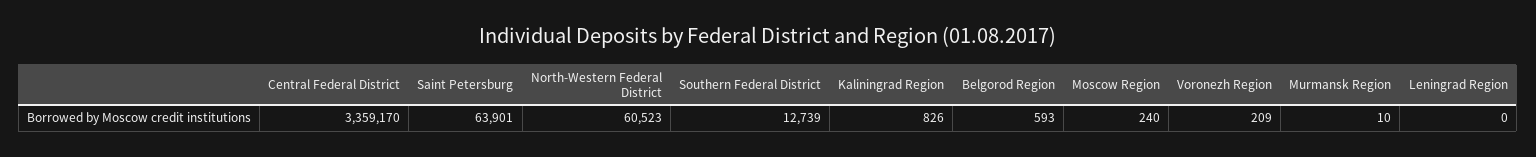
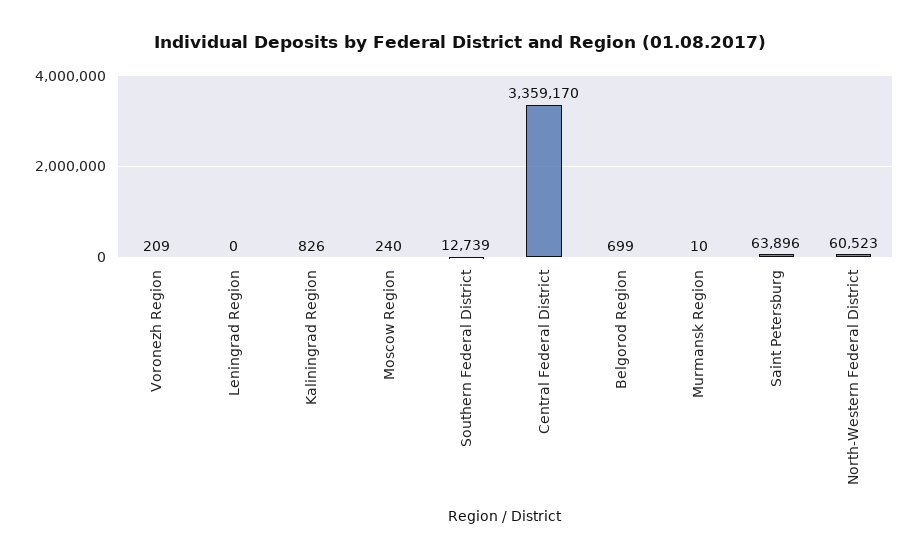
  {
    "Central Federal District": 3359170,
-   "Saint Petersburg": 63901,
+   "Saint Petersburg": 63896,
    "North-Western Federal District": 60523,
    "Southern Federal District": 12739,
    "Kaliningrad Region": 826,
-   "Belgorod Region": 593,
+   "Belgorod Region": 699,
    "Moscow Region": 240,
    "Voronezh Region": 209,
    "Murmansk Region": 10,
    "Leningrad Region": 0
  }

